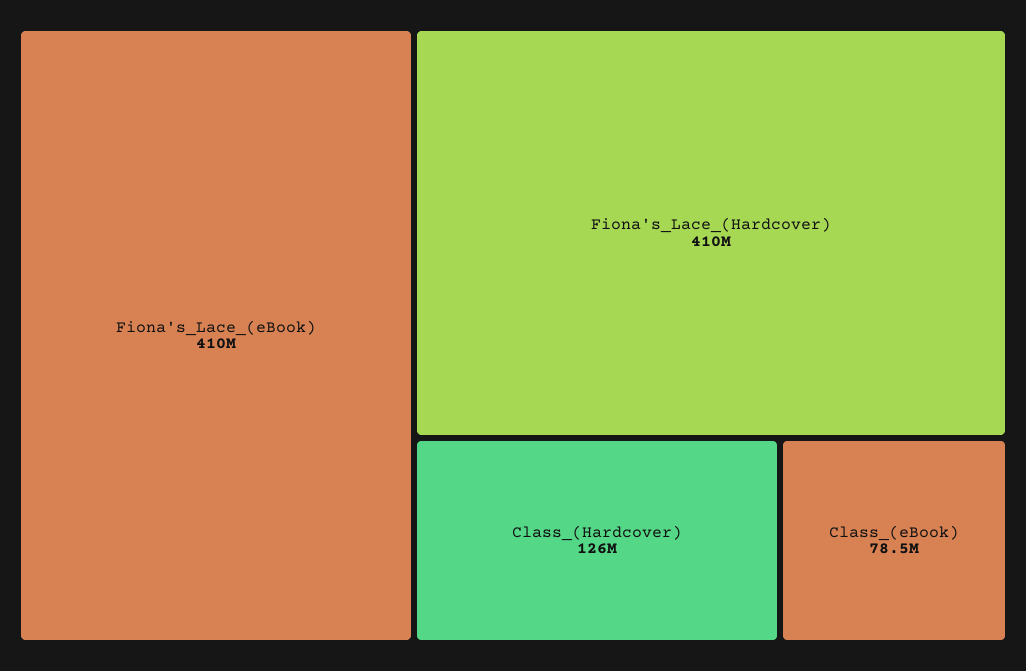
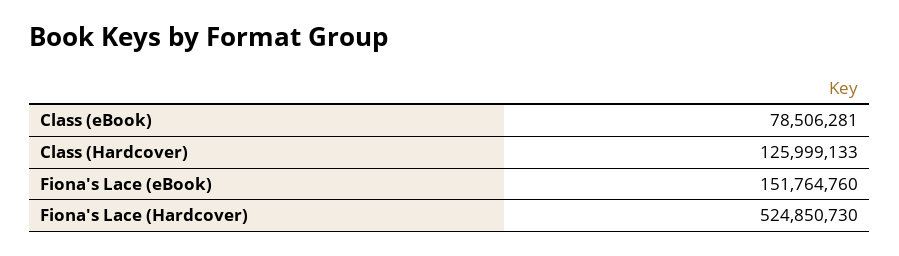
  {
-   "Fiona's_Lace_(eBook)": 410000000,
+   "Fiona's_Lace_(eBook)": 151764760,
-   "Fiona's_Lace_(Hardcover)": 410000000,
+   "Fiona's_Lace_(Hardcover)": 524850730,
    "Class_(Hardcover)": 125999133,
    "Class_(eBook)": 78506281
  }

